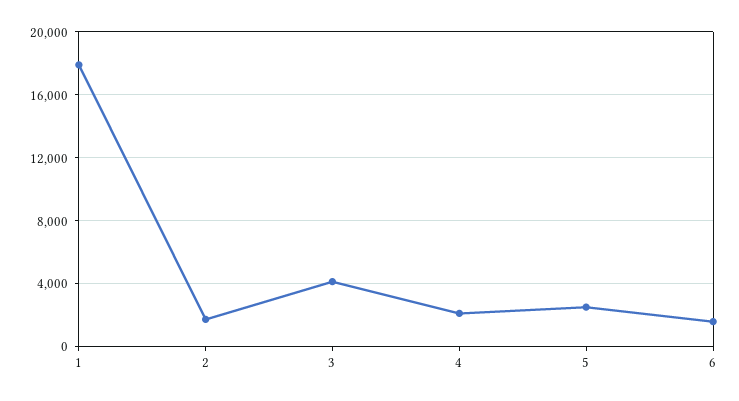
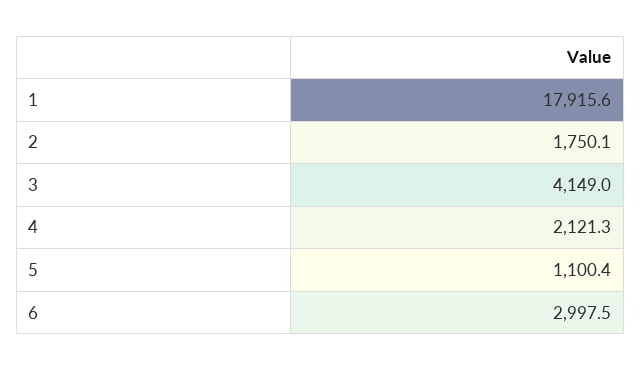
  {
    "1": 17915.6,
    "2": 1750.1,
    "3": 4149,
    "4": 2121.3,
-   "5": 2500,
+   "5": 1100.4,
-   "6": 1500
+   "6": 2997.5
  }

